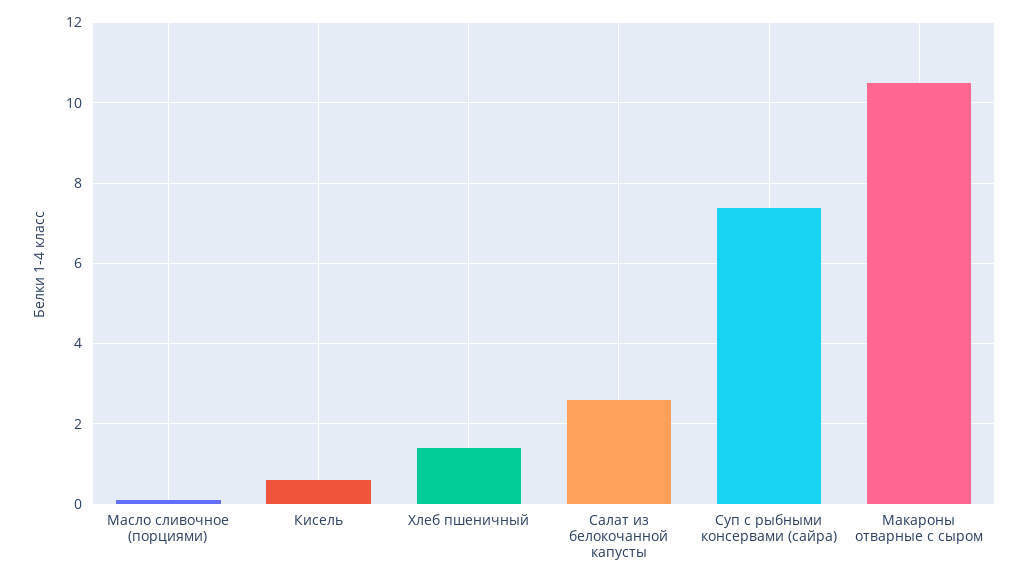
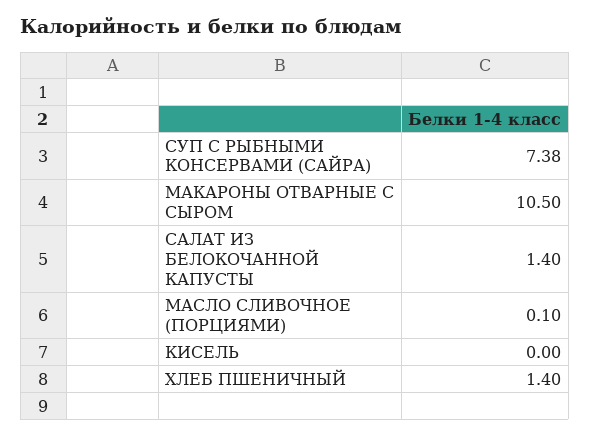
  {
    "Масло сливочное (порциями)": 0.1,
-   "Кисель": 0.6,
+   "Кисель": 0,
    "Хлеб пшеничный": 1.4,
-   "Салат из белокочанной капусты": 2.6,
+   "Салат из белокочанной капусты": 1.4,
    "Суп с рыбными консервами (сайра)": 7.38,
    "Макароны отварные с сыром": 10.5
  }

